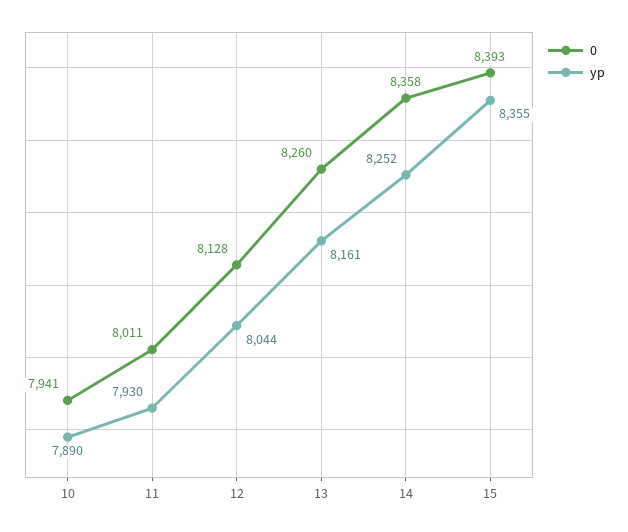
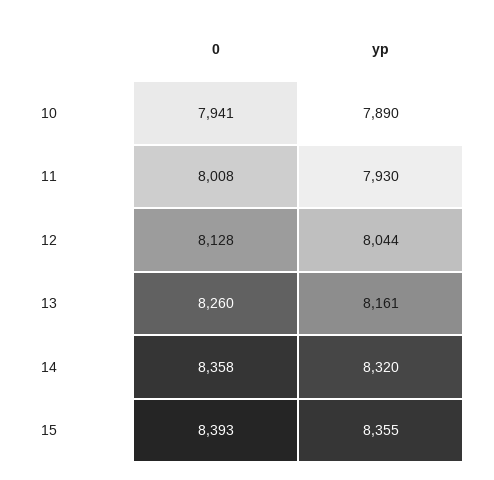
  {
    "0": {
      "10": 7941,
-     "11": 8011,
+     "11": 8008,
      "12": 8128,
      "13": 8260,
      "14": 8358,
      "15": 8393
    },
    "yp": {
      "10": 7890,
      "11": 7930,
      "12": 8044,
      "13": 8161,
-     "14": 8252,
+     "14": 8320,
      "15": 8355
    }
  }

